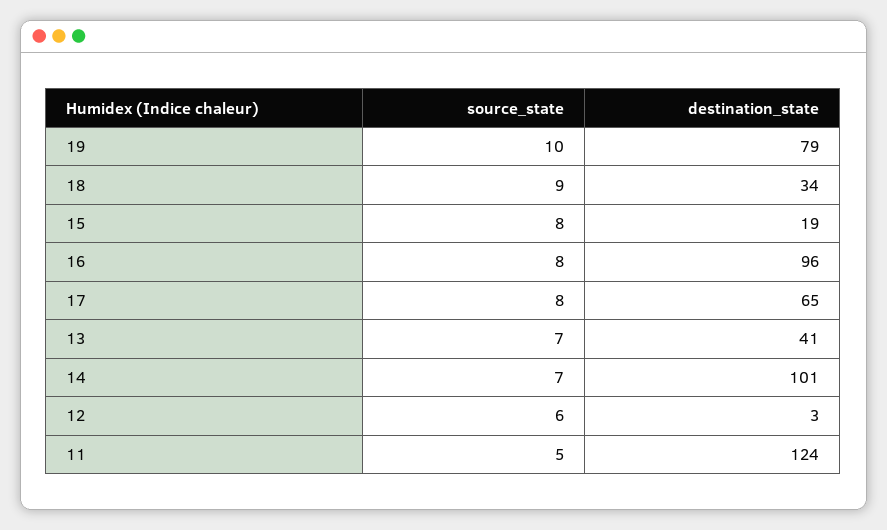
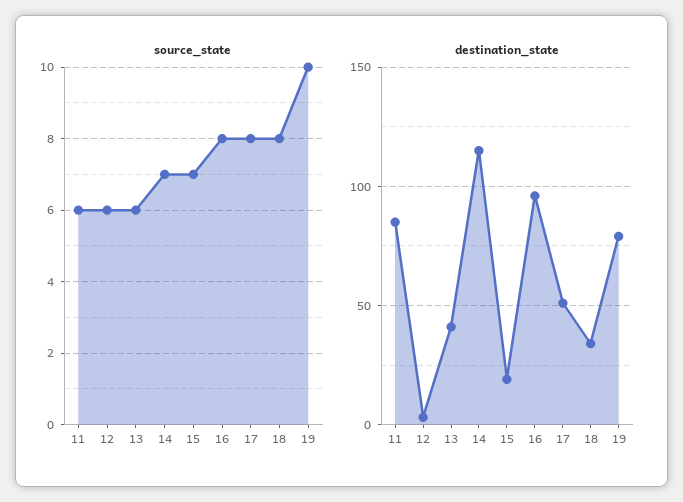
  {
    "source_state": {
      "19": 10,
-     "18": 9,
+     "18": 8,
-     "15": 8,
+     "15": 7,
      "16": 8,
      "17": 8,
-     "13": 7,
+     "13": 6,
      "14": 7,
      "12": 6,
-     "11": 5
+     "11": 6
    },
    "destination_state": {
      "19": 79,
      "18": 34,
      "15": 19,
      "16": 96,
-     "17": 65,
+     "17": 50,
      "13": 41,
-     "14": 101,
+     "14": 115,
      "12": 3,
-     "11": 124
+     "11": 85
    }
  }

